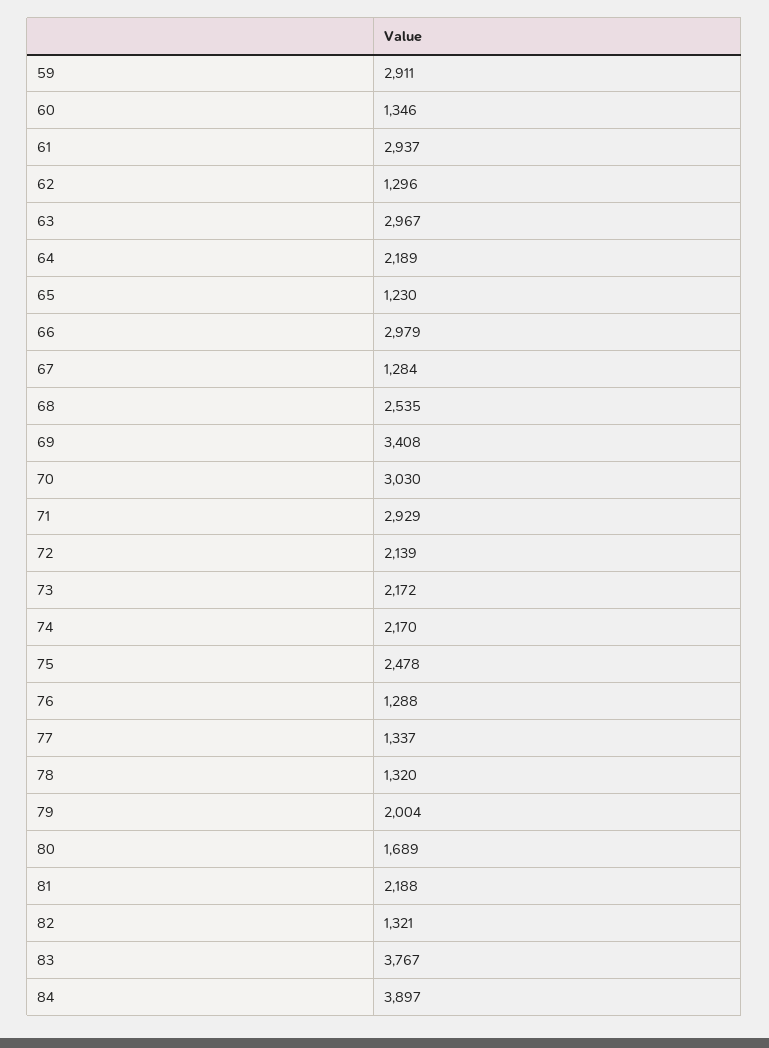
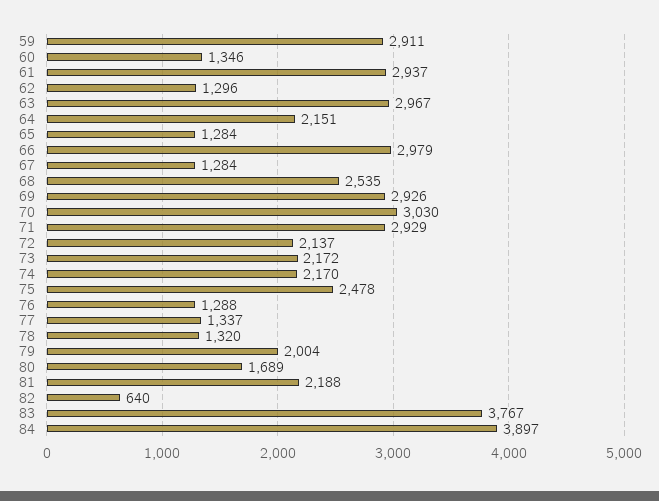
  {
    "59": 2911,
    "60": 1346,
    "61": 2937,
    "62": 1296,
    "63": 2967,
-   "64": 2189,
+   "64": 2151,
-   "65": 1230,
+   "65": 1284,
    "66": 2979,
    "67": 1284,
    "68": 2535,
-   "69": 3408,
+   "69": 2926,
    "70": 3030,
    "71": 2929,
-   "72": 2139,
+   "72": 2137,
    "73": 2172,
    "74": 2170,
    "75": 2478,
    "76": 1288,
    "77": 1337,
    "78": 1320,
    "79": 2004,
    "80": 1689,
    "81": 2188,
-   "82": 1321,
+   "82": 640,
    "83": 3767,
    "84": 3897
  }

